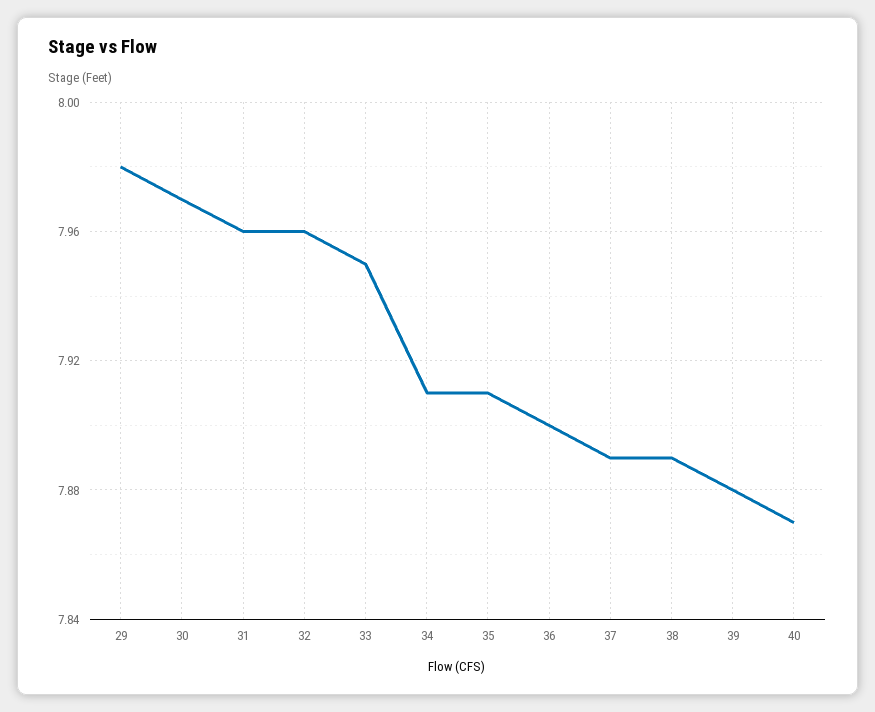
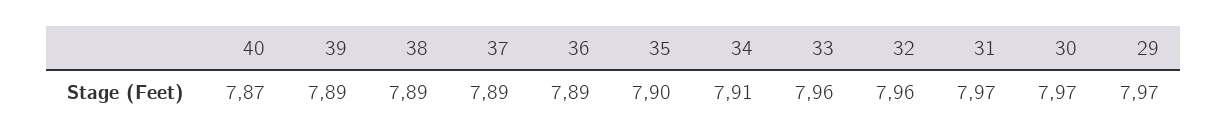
  {
-   "29": 7.98,
+   "29": 7.97,
    "30": 7.97,
-   "31": 7.96,
+   "31": 7.97,
    "32": 7.96,
-   "33": 7.95,
+   "33": 7.96,
    "34": 7.91,
-   "35": 7.91,
+   "35": 7.9,
-   "36": 7.9,
+   "36": 7.89,
    "37": 7.89,
    "38": 7.89,
-   "39": 7.88,
+   "39": 7.89,
    "40": 7.87
  }

